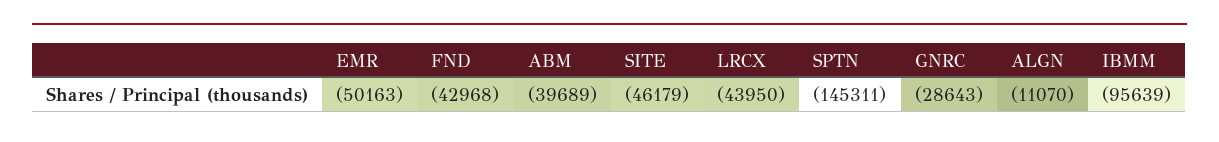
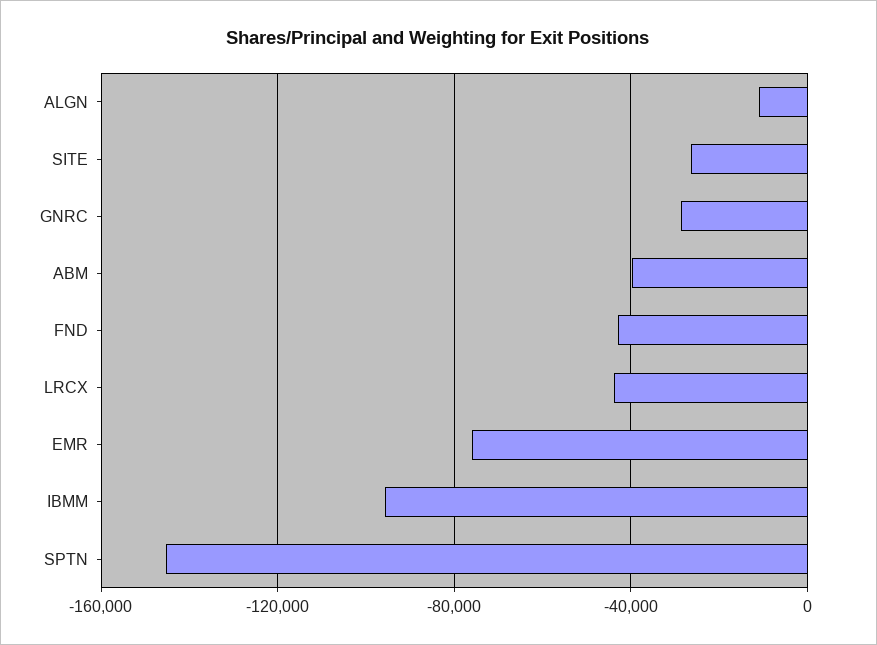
  {
-   "EMR": -50163,
+   "EMR": -75000,
    "FND": -42968,
    "ABM": -39689,
-   "SITE": -46179,
+   "SITE": -25000,
    "LRCX": -43950,
    "SPTN": -145311,
    "GNRC": -28643,
    "ALGN": -11070,
    "IBMM": -95639
  }

